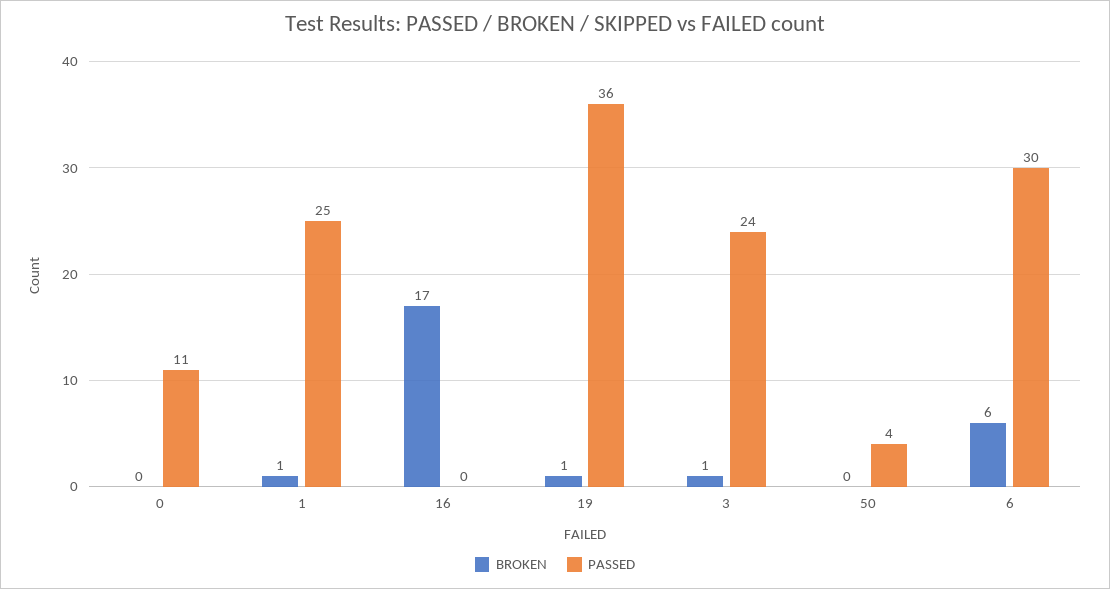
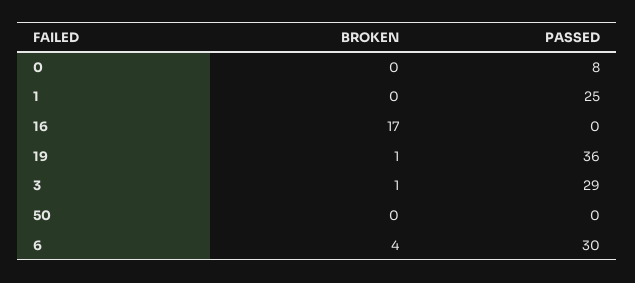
  {
    "BROKEN": {
      "0": 0,
-     "1": 1,
+     "1": 0,
      "16": 17,
      "19": 1,
      "3": 1,
      "50": 0,
-     "6": 6
+     "6": 4
    },
    "PASSED": {
-     "0": 11,
+     "0": 8,
      "1": 25,
      "16": 0,
      "19": 36,
-     "3": 24,
+     "3": 29,
-     "50": 4,
+     "50": 0,
      "6": 30
    }
  }

